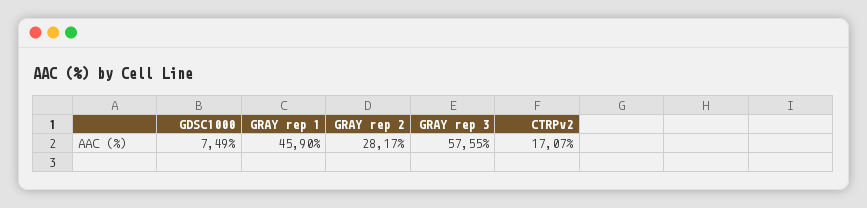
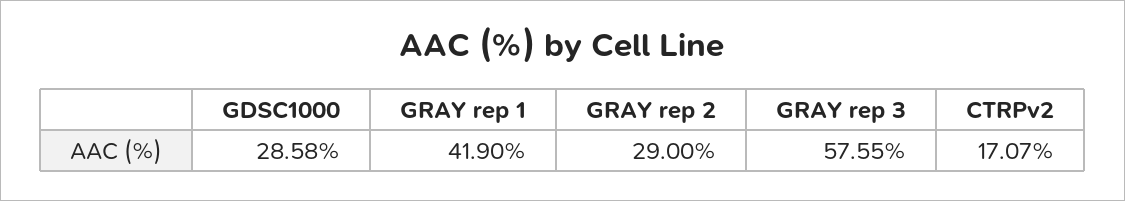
  {
-   "GDSC1000": 7.49,
+   "GDSC1000": 28.58,
-   "GRAY rep 1": 45.9,
+   "GRAY rep 1": 41.9,
-   "GRAY rep 2": 28.17,
+   "GRAY rep 2": 29,
    "GRAY rep 3": 57.55,
    "CTRPv2": 17.07
  }

